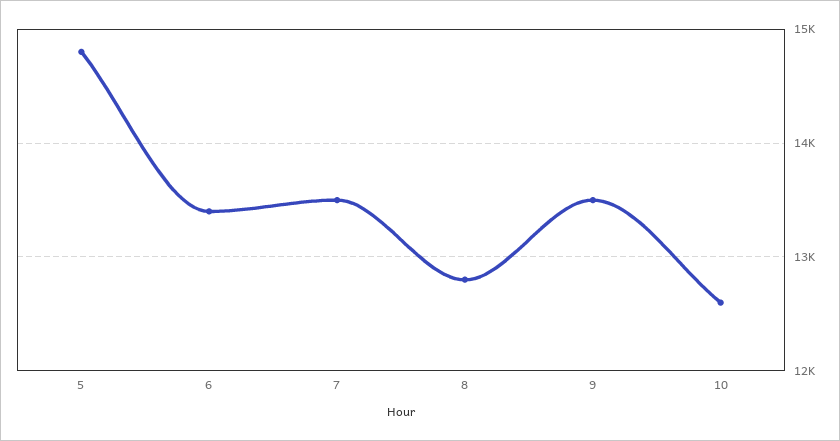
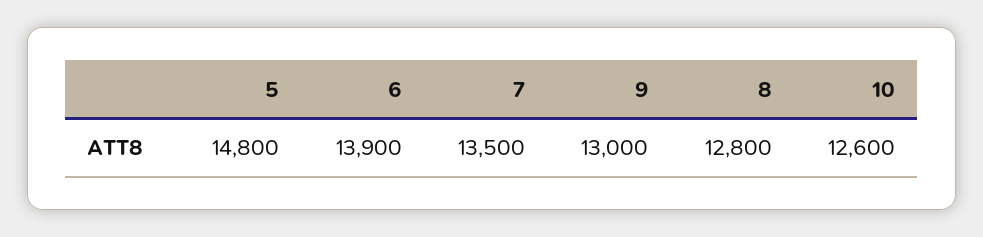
  {
    "5": 14800,
-   "6": 13400,
+   "6": 13900,
    "7": 13500,
    "8": 12800,
-   "9": 13500,
+   "9": 13000,
    "10": 12600
  }

